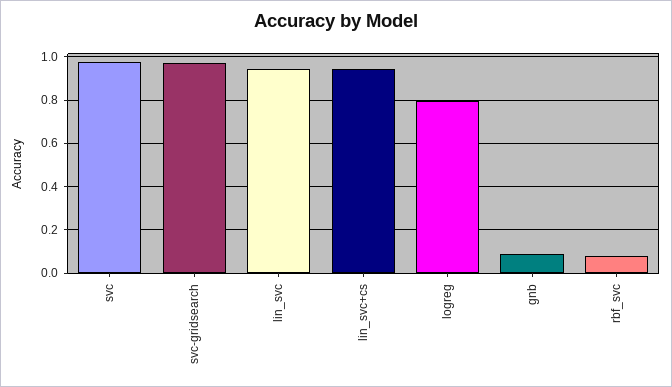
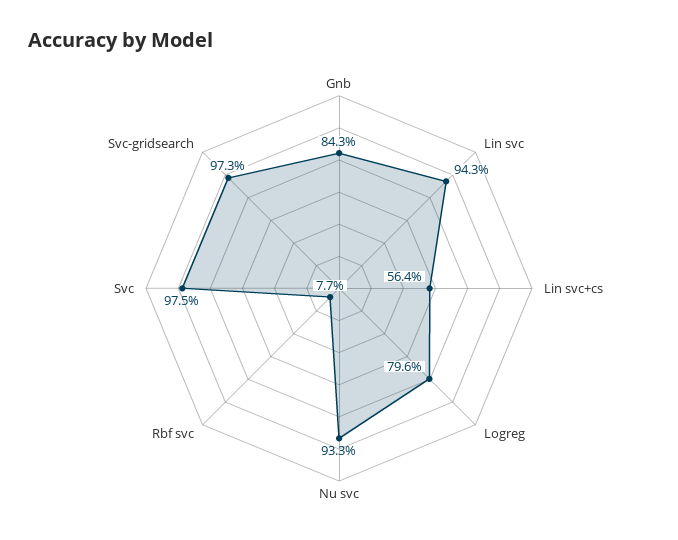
  {
    "svc": 0.975,
    "svc-gridsearch": 0.973,
    "lin_svc": 0.943,
-   "lin_svc+cs": 0.95,
+   "lin_svc+cs": 0.564,
    "logreg": 0.796,
-   "gnb": 0.1,
+   "gnb": 0.843,
-   "rbf_svc": 0.077
+   "rbf_svc": 0.077,
+   "Nu svc": 0.933
  }

